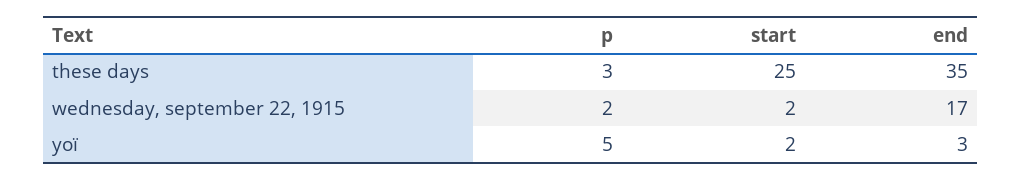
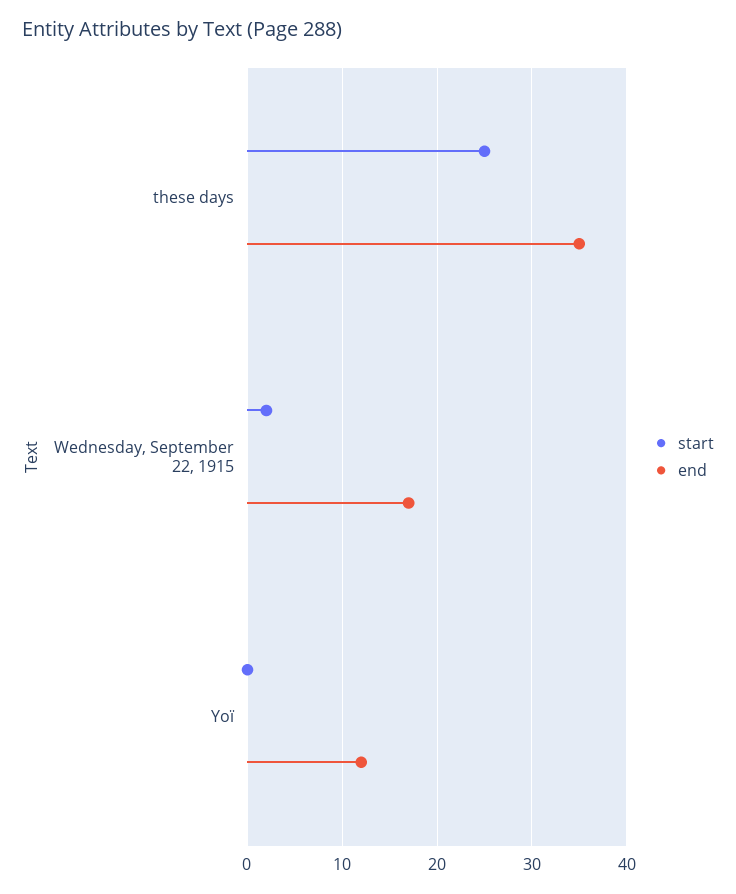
  {
-   "p": {
-     "these days": 3,
-     "wednesday, september 22, 1915": 2,
-     "yoï": 5
-   },
    "start": {
      "these days": 25,
      "wednesday, september 22, 1915": 2,
-     "yoï": 2
+     "yoï": 0
    },
    "end": {
      "these days": 35,
      "wednesday, september 22, 1915": 17,
-     "yoï": 3
+     "yoï": 12
    }
  }

